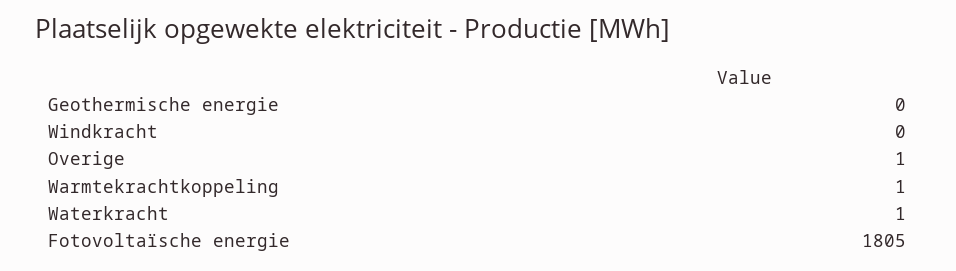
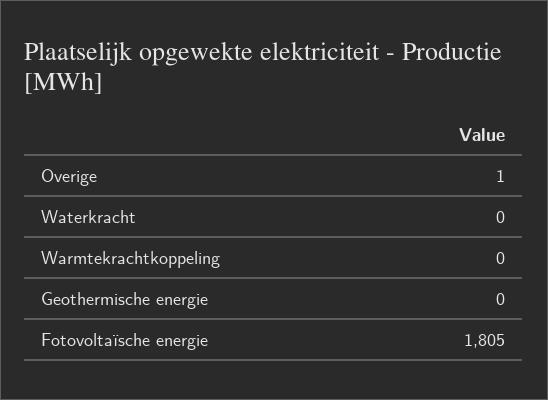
  {
    "Geothermische energie": 0,
-   "Windkracht": 0,
    "Overige": 1,
-   "Warmtekrachtkoppeling": 1,
+   "Warmtekrachtkoppeling": 0,
-   "Waterkracht": 1,
+   "Waterkracht": 0,
    "Fotovoltaïsche energie": 1805
  }

